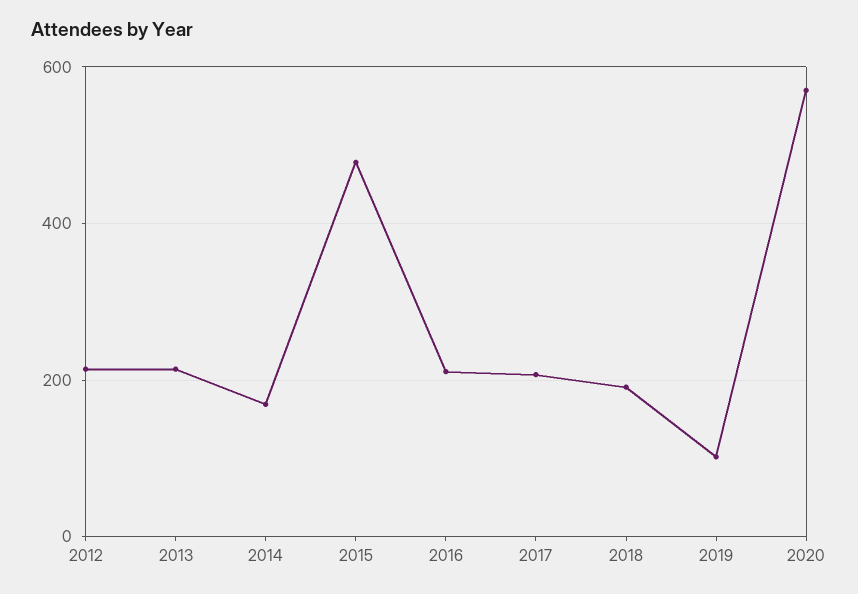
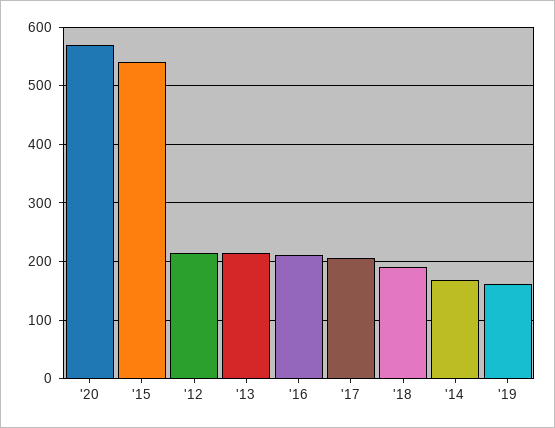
  {
    "2012": 220,
    "2013": 220,
    "2014": 160,
-   "2015": 480,
+   "2015": 540,
    "2016": 220,
    "2017": 200,
    "2018": 200,
-   "2019": 100,
+   "2019": 160,
    "2020": 580
  }

